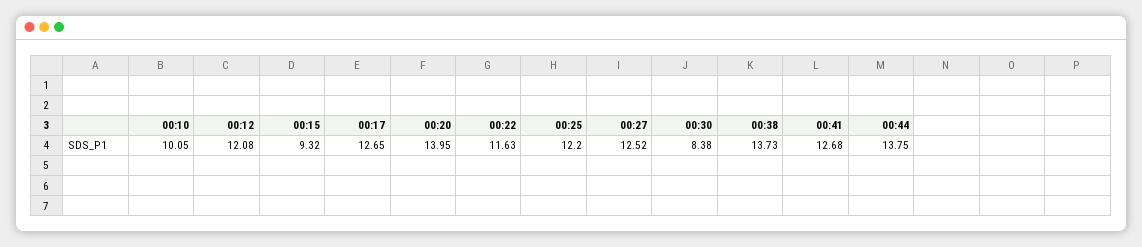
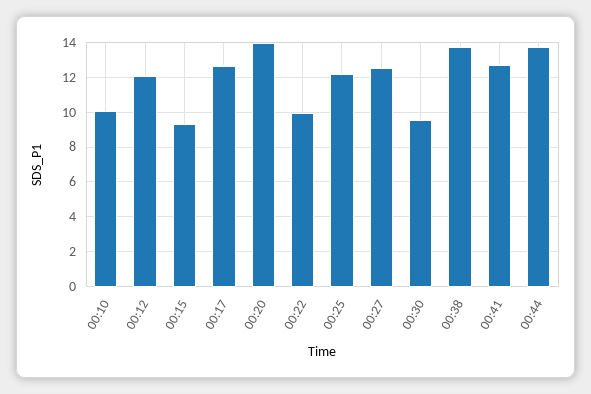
  {
    "00:10": 10.05,
    "00:12": 12.08,
    "00:15": 9.32,
    "00:17": 12.65,
    "00:20": 13.95,
-   "00:22": 11.63,
+   "00:22": 10,
    "00:25": 12.2,
    "00:27": 12.52,
-   "00:30": 8.38,
+   "00:30": 9.5,
    "00:38": 13.73,
    "00:41": 12.68,
    "00:44": 13.75
  }

